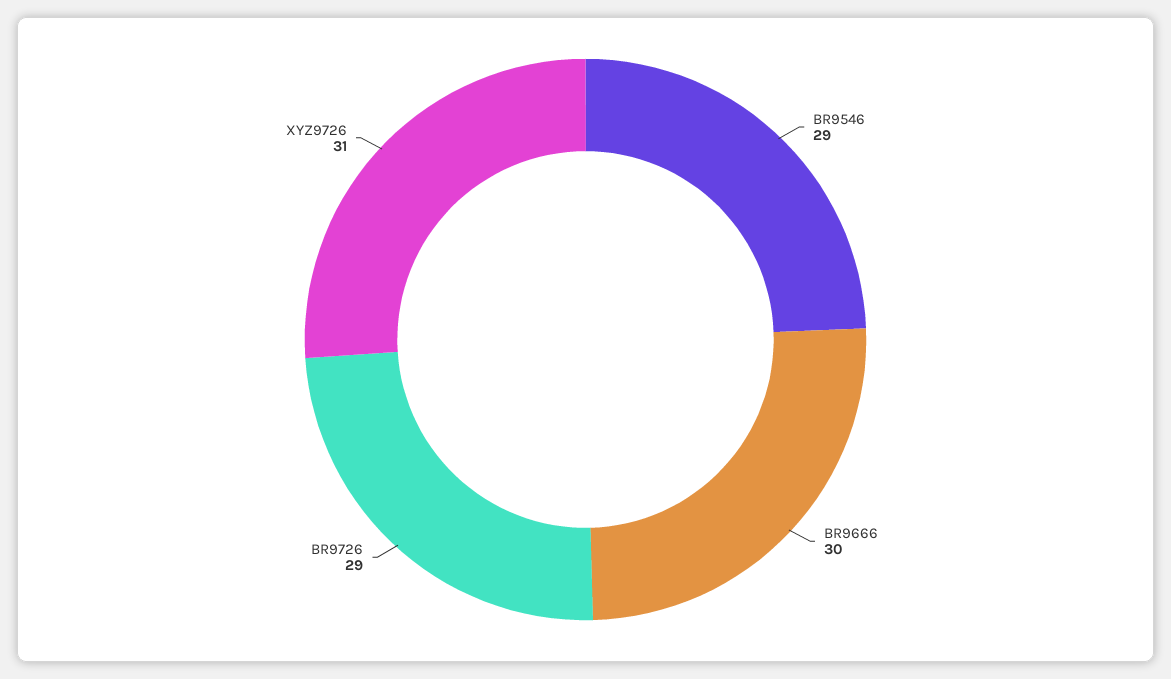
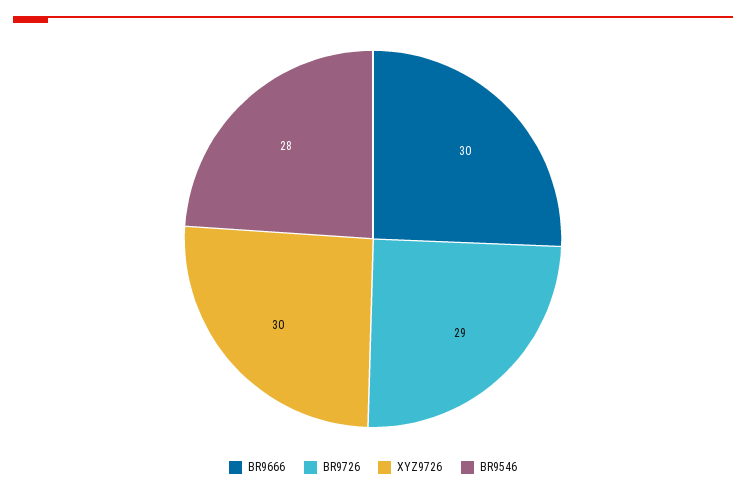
  {
-   "BR9546": 29,
+   "BR9546": 28,
    "BR9666": 30,
    "BR9726": 29,
-   "XYZ9726": 31
+   "XYZ9726": 30
  }

